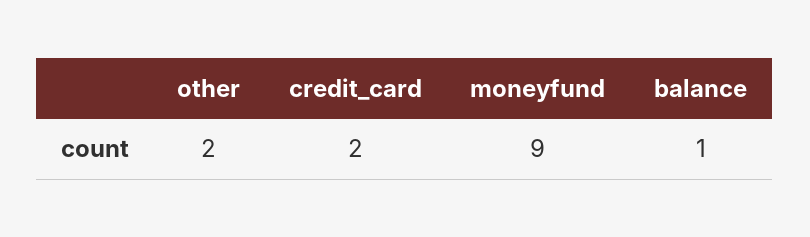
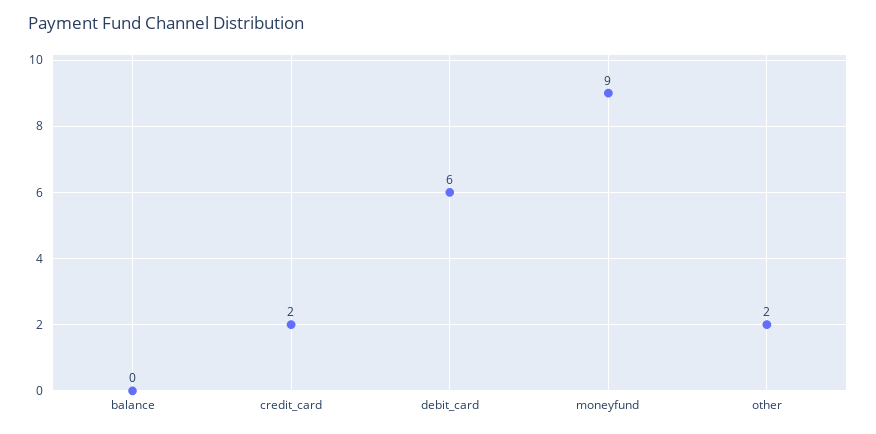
  {
    "other": 2,
    "credit_card": 2,
    "moneyfund": 9,
-   "balance": 1
+   "balance": 0,
+   "debit_card": 6
  }

